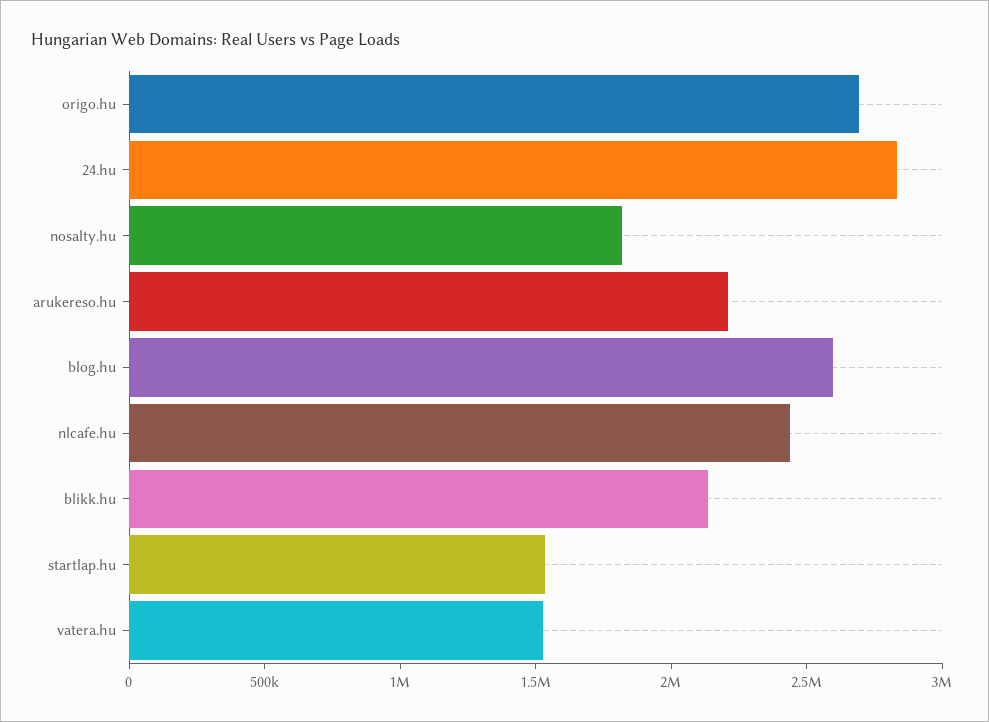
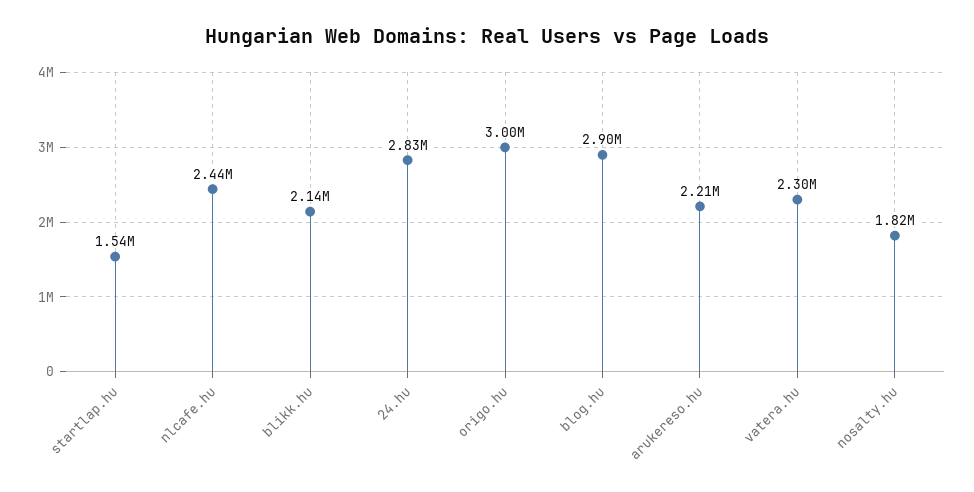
  {
-   "origo.hu": 2700000,
+   "origo.hu": 3000000,
    "24.hu": 2830000,
    "nosalty.hu": 1820000,
    "arukereso.hu": 2210000,
-   "blog.hu": 2600000,
+   "blog.hu": 2900000,
    "nlcafe.hu": 2440000,
    "blikk.hu": 2140000,
    "startlap.hu": 1540000,
-   "vatera.hu": 1500000
+   "vatera.hu": 2300000
  }

